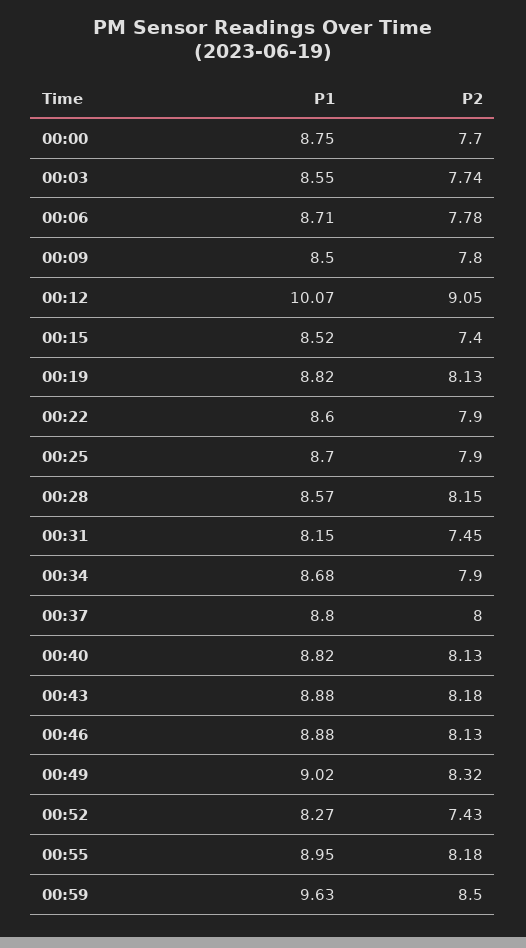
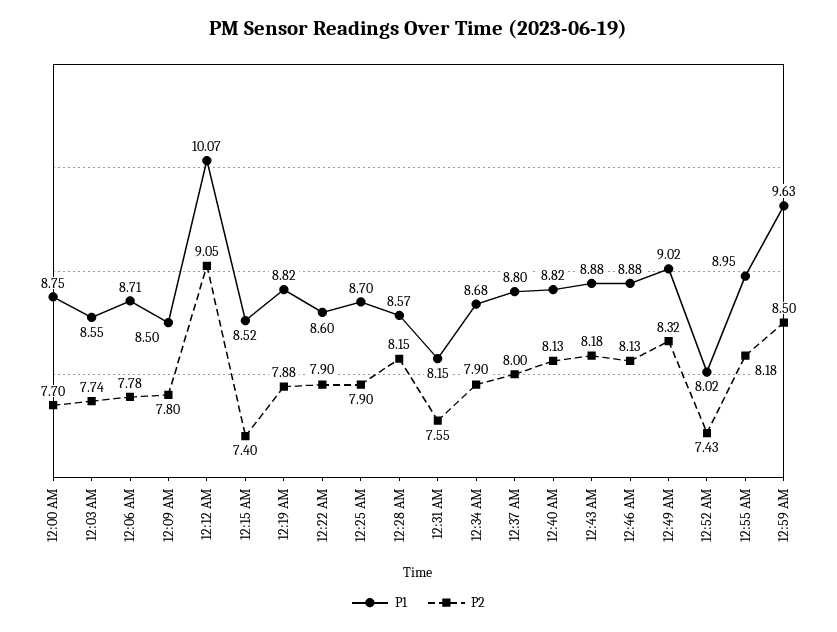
  {
    "P1": {
      "00:00": 8.75,
      "00:03": 8.55,
      "00:06": 8.71,
      "00:09": 8.5,
      "00:12": 10.07,
      "00:15": 8.52,
      "00:19": 8.82,
      "00:22": 8.6,
      "00:25": 8.7,
      "00:28": 8.57,
      "00:31": 8.15,
      "00:34": 8.68,
      "00:37": 8.8,
      "00:40": 8.82,
      "00:43": 8.88,
      "00:46": 8.88,
      "00:49": 9.02,
-     "00:52": 8.27,
+     "00:52": 8.02,
      "00:55": 8.95,
      "00:59": 9.63
    },
    "P2": {
      "00:00": 7.7,
      "00:03": 7.74,
      "00:06": 7.78,
      "00:09": 7.8,
      "00:12": 9.05,
      "00:15": 7.4,
-     "00:19": 8.13,
+     "00:19": 7.88,
      "00:22": 7.9,
      "00:25": 7.9,
      "00:28": 8.15,
-     "00:31": 7.45,
+     "00:31": 7.55,
      "00:34": 7.9,
      "00:37": 8,
      "00:40": 8.13,
      "00:43": 8.18,
      "00:46": 8.13,
      "00:49": 8.32,
      "00:52": 7.43,
      "00:55": 8.18,
      "00:59": 8.5
    }
  }

